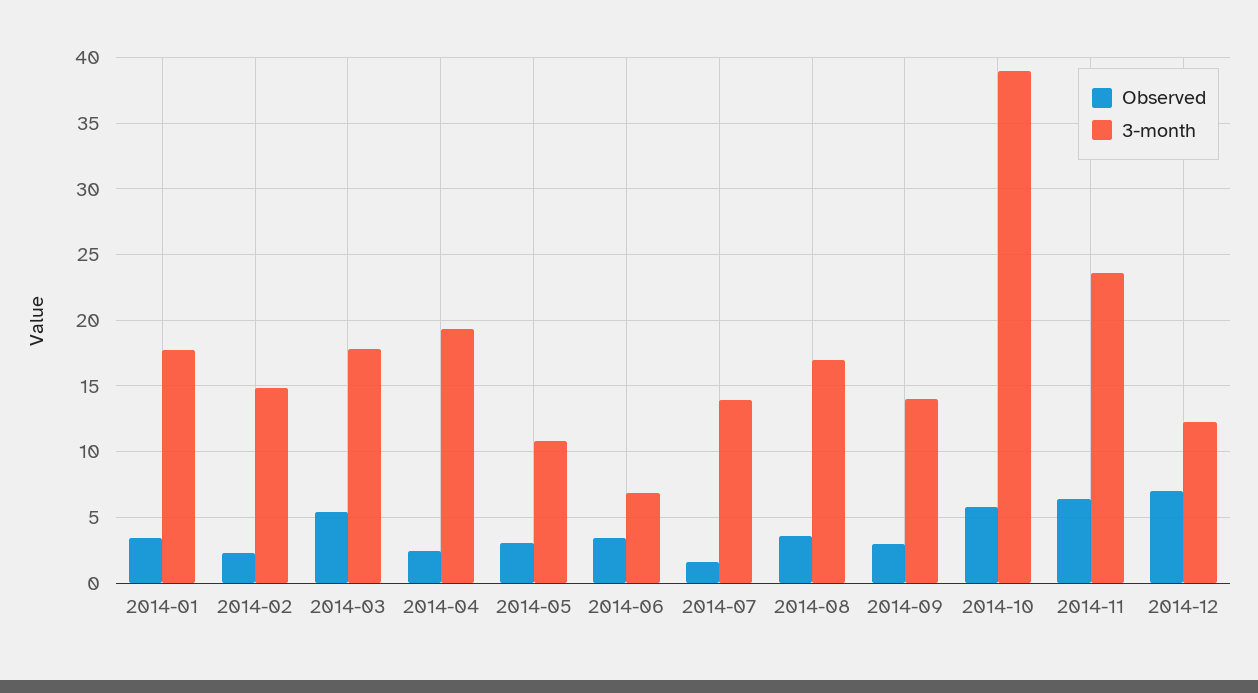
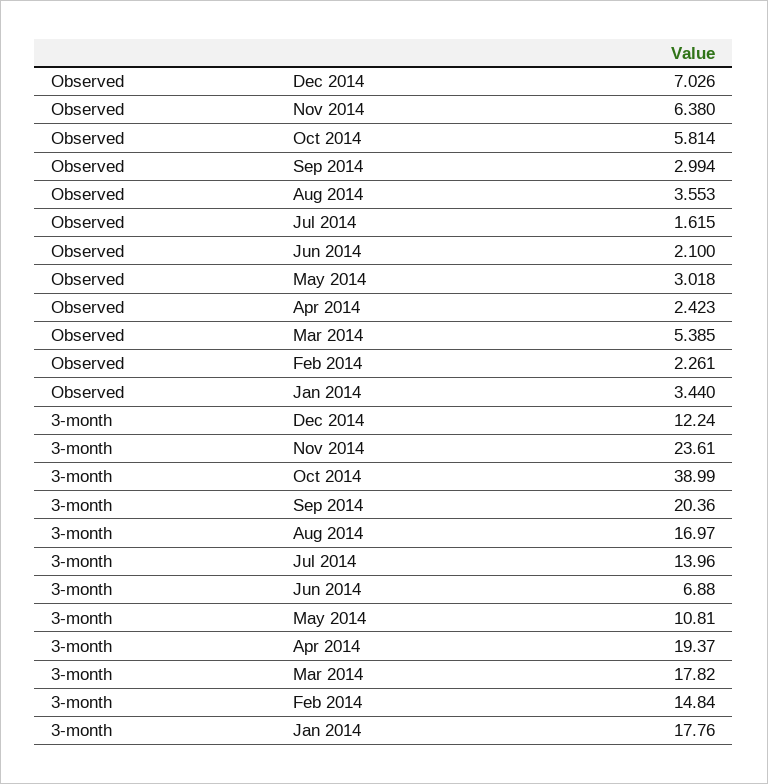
  {
    "Observed": {
      "2014-01": 3.44,
      "2014-02": 2.261,
      "2014-03": 5.385,
      "2014-04": 2.423,
      "2014-05": 3.018,
-     "2014-06": 3.5,
+     "2014-06": 2.1,
      "2014-07": 1.615,
      "2014-08": 3.553,
      "2014-09": 2.994,
      "2014-10": 5.814,
      "2014-11": 6.38,
      "2014-12": 7.026
    },
    "3-month": {
      "2014-01": 17.76,
      "2014-02": 14.84,
      "2014-03": 17.82,
      "2014-04": 19.37,
      "2014-05": 10.81,
      "2014-06": 6.88,
      "2014-07": 13.96,
      "2014-08": 16.97,
-     "2014-09": 14,
+     "2014-09": 20.36,
      "2014-10": 38.99,
      "2014-11": 23.61,
      "2014-12": 12.24
    }
  }

